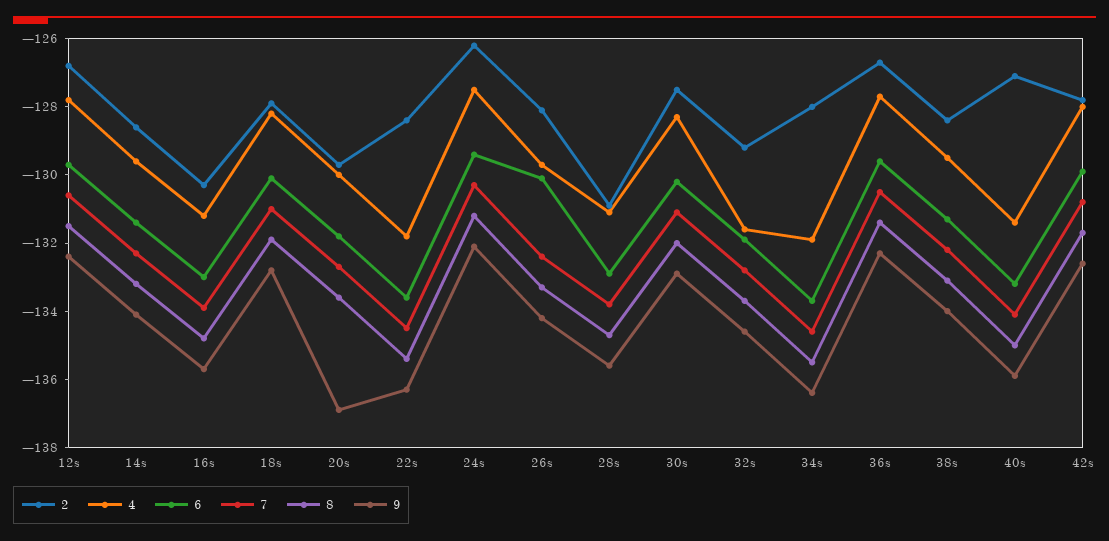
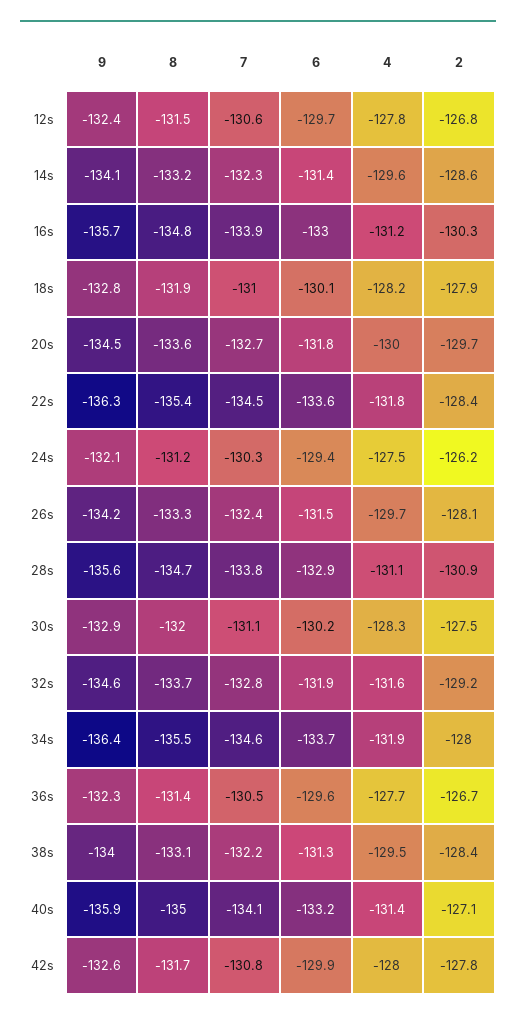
  {
    "2": {
      "12s": -126.8,
      "14s": -128.6,
      "16s": -130.3,
      "18s": -127.9,
      "20s": -129.7,
      "22s": -128.4,
      "24s": -126.2,
      "26s": -128.1,
      "28s": -130.9,
      "30s": -127.5,
      "32s": -129.2,
      "34s": -128,
      "36s": -126.7,
      "38s": -128.4,
      "40s": -127.1,
      "42s": -127.8
    },
    "4": {
      "12s": -127.8,
      "14s": -129.6,
      "16s": -131.2,
      "18s": -128.2,
      "20s": -130,
      "22s": -131.8,
      "24s": -127.5,
      "26s": -129.7,
      "28s": -131.1,
      "30s": -128.3,
      "32s": -131.6,
      "34s": -131.9,
      "36s": -127.7,
      "38s": -129.5,
      "40s": -131.4,
      "42s": -128
    },
    "6": {
      "12s": -129.7,
      "14s": -131.4,
      "16s": -133,
      "18s": -130.1,
      "20s": -131.8,
      "22s": -133.6,
      "24s": -129.4,
-     "26s": -130,
+     "26s": -131.5,
      "28s": -132.9,
      "30s": -130.2,
      "32s": -131.9,
      "34s": -133.7,
      "36s": -129.6,
      "38s": -131.3,
      "40s": -133.2,
      "42s": -129.9
    },
    "7": {
      "12s": -130.6,
      "14s": -132.3,
      "16s": -133.9,
      "18s": -131,
      "20s": -132.7,
      "22s": -134.5,
      "24s": -130.3,
      "26s": -132.4,
      "28s": -133.8,
      "30s": -131.1,
      "32s": -132.8,
      "34s": -134.6,
      "36s": -130.5,
      "38s": -132.2,
      "40s": -134.1,
      "42s": -130.8
    },
    "8": {
      "12s": -131.5,
      "14s": -133.2,
      "16s": -134.8,
      "18s": -131.9,
      "20s": -133.6,
      "22s": -135.4,
      "24s": -131.2,
      "26s": -133.3,
      "28s": -134.7,
      "30s": -132,
      "32s": -133.7,
      "34s": -135.5,
      "36s": -131.4,
      "38s": -133.1,
      "40s": -135,
      "42s": -131.7
    },
    "9": {
      "12s": -132.4,
      "14s": -134.1,
      "16s": -135.7,
      "18s": -132.8,
-     "20s": -137,
+     "20s": -134.5,
      "22s": -136.3,
      "24s": -132.1,
      "26s": -134.2,
      "28s": -135.6,
      "30s": -132.9,
      "32s": -134.6,
      "34s": -136.4,
      "36s": -132.3,
      "38s": -134,
      "40s": -135.9,
      "42s": -132.6
    }
  }

